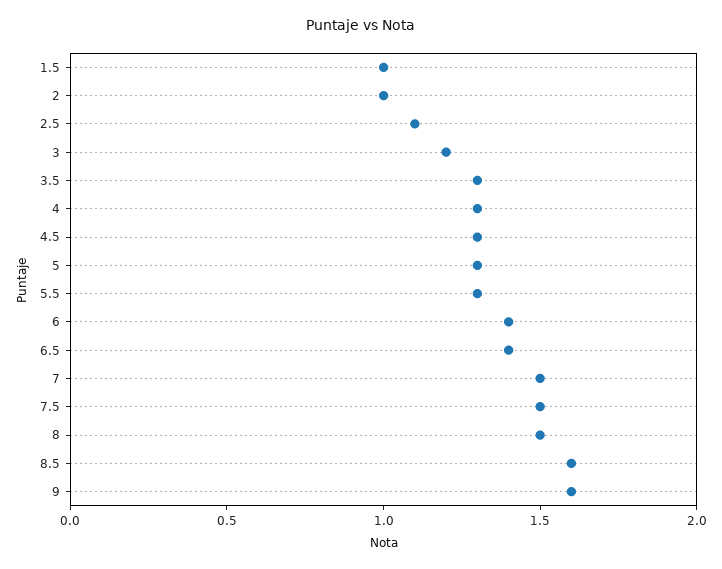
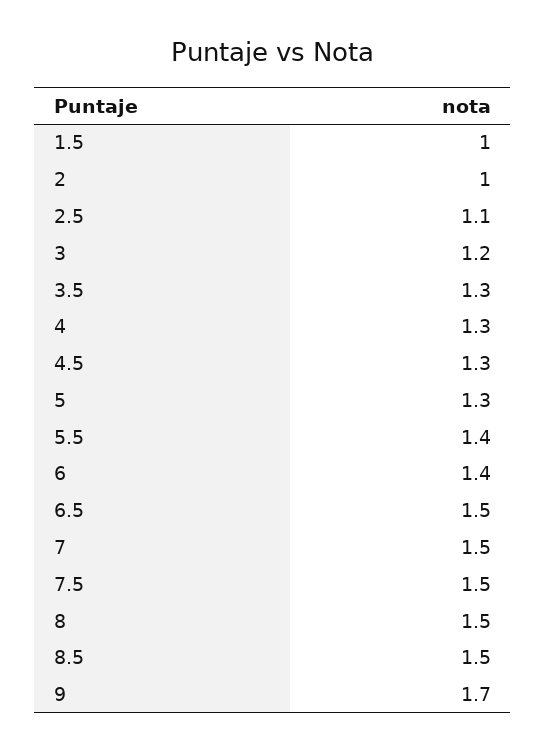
  {
    "1.5": 1,
    "2": 1,
    "2.5": 1.1,
    "3": 1.2,
    "3.5": 1.3,
    "4": 1.3,
    "4.5": 1.3,
    "5": 1.3,
-   "5.5": 1.3,
+   "5.5": 1.4,
    "6": 1.4,
-   "6.5": 1.4,
+   "6.5": 1.5,
    "7": 1.5,
    "7.5": 1.5,
    "8": 1.5,
-   "8.5": 1.6,
+   "8.5": 1.5,
-   "9": 1.6
+   "9": 1.7
  }

